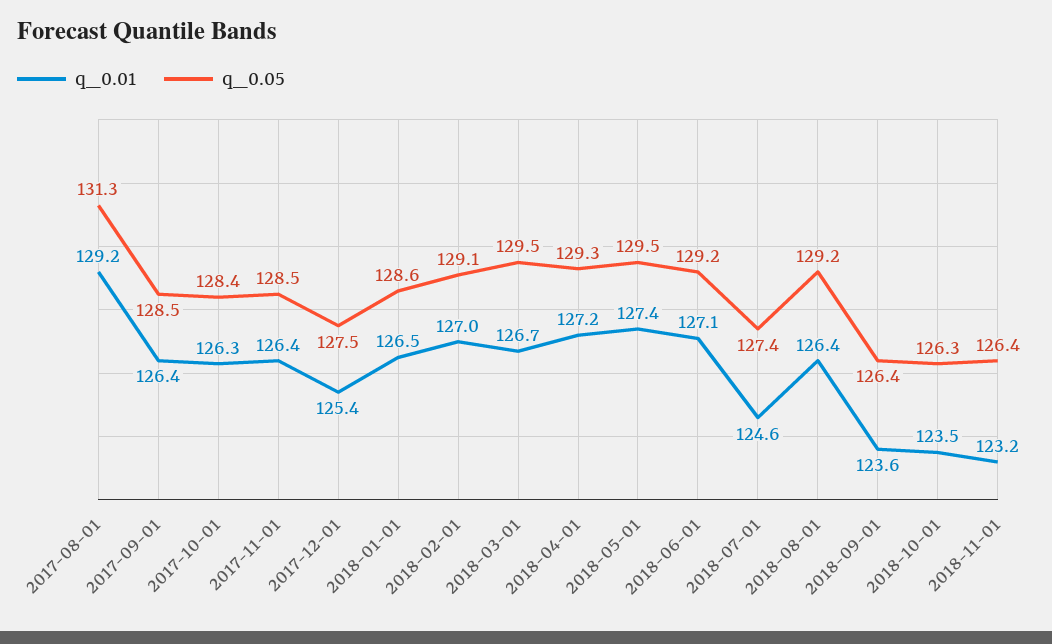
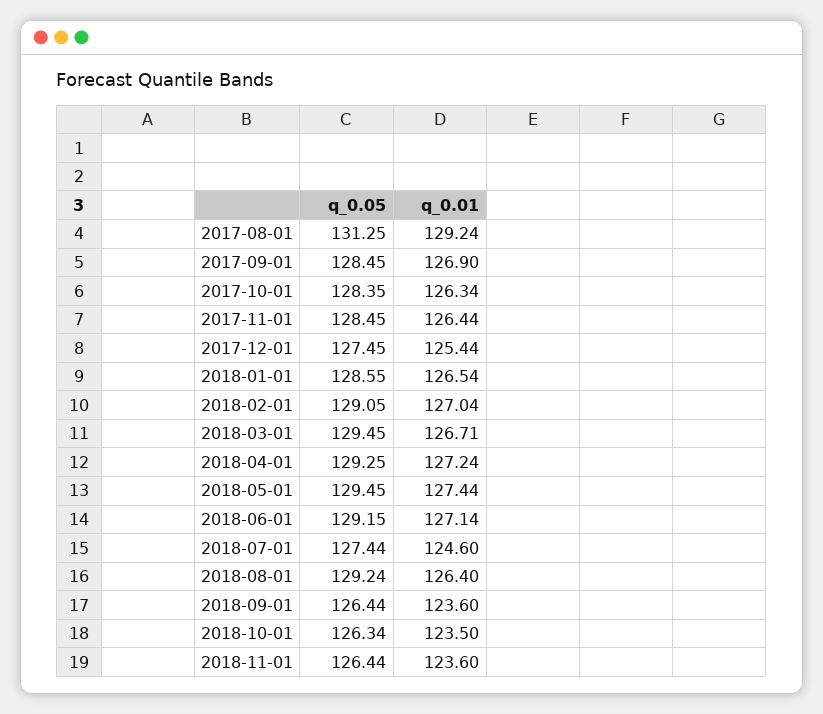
  {
    "q_0.01": {
      "2017-08-01": 129.24,
-     "2017-09-01": 126.4,
+     "2017-09-01": 126.9,
      "2017-10-01": 126.34,
      "2017-11-01": 126.44,
      "2017-12-01": 125.44,
      "2018-01-01": 126.54,
      "2018-02-01": 127.04,
      "2018-03-01": 126.71,
      "2018-04-01": 127.24,
      "2018-05-01": 127.44,
      "2018-06-01": 127.14,
      "2018-07-01": 124.6,
      "2018-08-01": 126.4,
      "2018-09-01": 123.6,
      "2018-10-01": 123.5,
-     "2018-11-01": 123.2
+     "2018-11-01": 123.6
    },
    "q_0.05": {
      "2017-08-01": 131.25,
      "2017-09-01": 128.45,
      "2017-10-01": 128.35,
      "2017-11-01": 128.45,
      "2017-12-01": 127.45,
      "2018-01-01": 128.55,
      "2018-02-01": 129.05,
      "2018-03-01": 129.45,
      "2018-04-01": 129.25,
      "2018-05-01": 129.45,
      "2018-06-01": 129.15,
      "2018-07-01": 127.44,
      "2018-08-01": 129.24,
      "2018-09-01": 126.44,
      "2018-10-01": 126.34,
      "2018-11-01": 126.44
    }
  }

